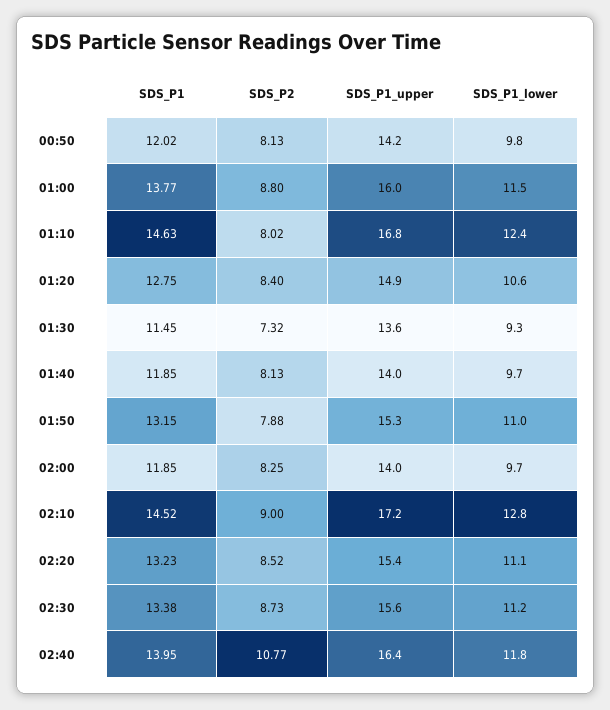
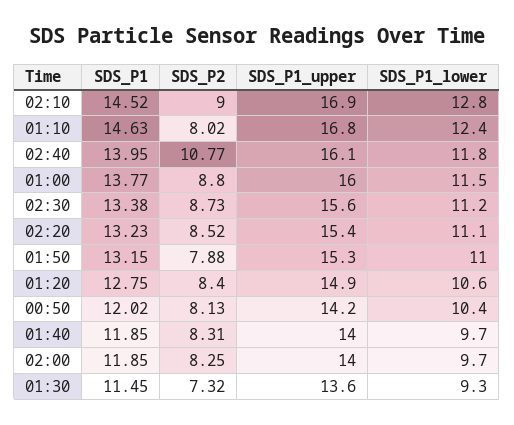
  {
    "SDS_P1": {
      "00:50": 12.02,
      "01:00": 13.77,
      "01:10": 14.63,
      "01:20": 12.75,
      "01:30": 11.45,
      "01:40": 11.85,
      "01:50": 13.15,
      "02:00": 11.85,
      "02:10": 14.52,
      "02:20": 13.23,
      "02:30": 13.38,
      "02:40": 13.95
    },
    "SDS_P2": {
      "00:50": 8.13,
      "01:00": 8.8,
      "01:10": 8.02,
      "01:20": 8.4,
      "01:30": 7.32,
-     "01:40": 8.13,
+     "01:40": 8.31,
      "01:50": 7.88,
      "02:00": 8.25,
      "02:10": 9,
      "02:20": 8.52,
      "02:30": 8.73,
      "02:40": 10.77
    },
    "SDS_P1_upper": {
      "00:50": 14.2,
      "01:00": 16,
      "01:10": 16.8,
      "01:20": 14.9,
      "01:30": 13.6,
      "01:40": 14,
      "01:50": 15.3,
      "02:00": 14,
-     "02:10": 17.2,
+     "02:10": 16.9,
      "02:20": 15.4,
      "02:30": 15.6,
-     "02:40": 16.4
+     "02:40": 16.1
    },
    "SDS_P1_lower": {
-     "00:50": 9.8,
+     "00:50": 10.4,
      "01:00": 11.5,
      "01:10": 12.4,
      "01:20": 10.6,
      "01:30": 9.3,
      "01:40": 9.7,
      "01:50": 11,
      "02:00": 9.7,
      "02:10": 12.8,
      "02:20": 11.1,
      "02:30": 11.2,
      "02:40": 11.8
    }
  }

